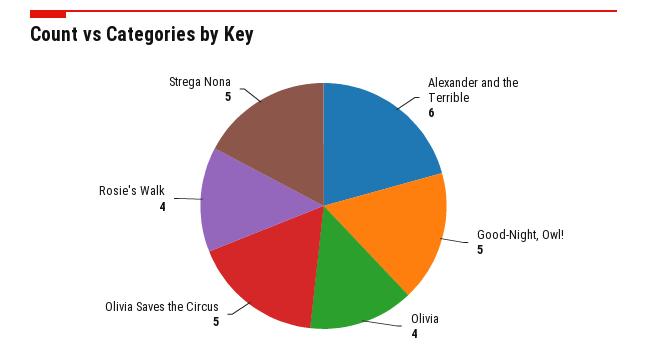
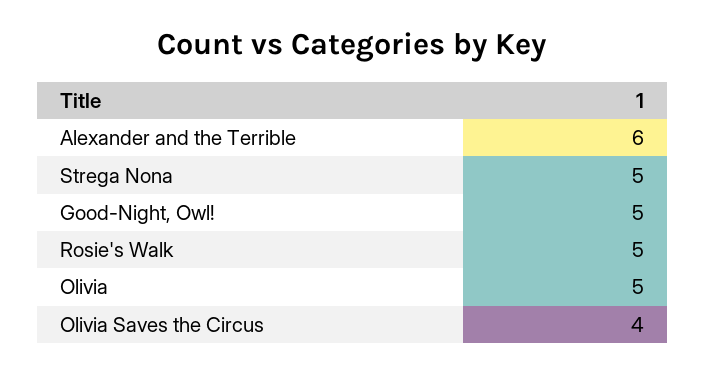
  {
    "Alexander and the Terrible": 6,
    "Good-Night, Owl!": 5,
-   "Olivia": 4,
+   "Olivia": 5,
-   "Olivia Saves the Circus": 5,
+   "Olivia Saves the Circus": 4,
-   "Rosie's Walk": 4,
+   "Rosie's Walk": 5,
    "Strega Nona": 5
  }

